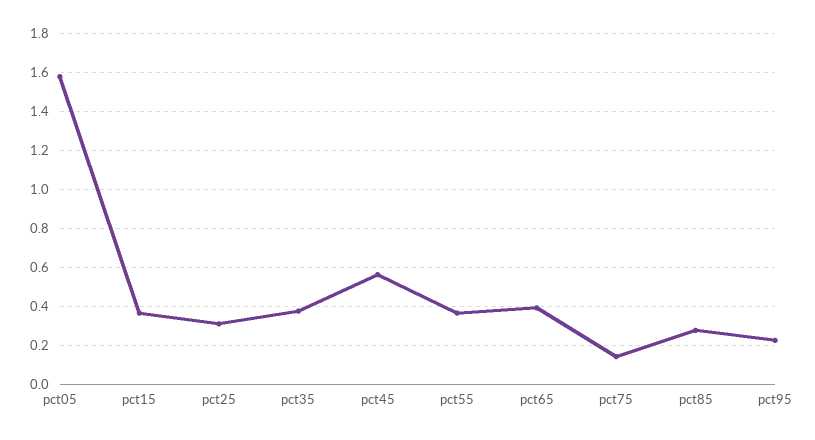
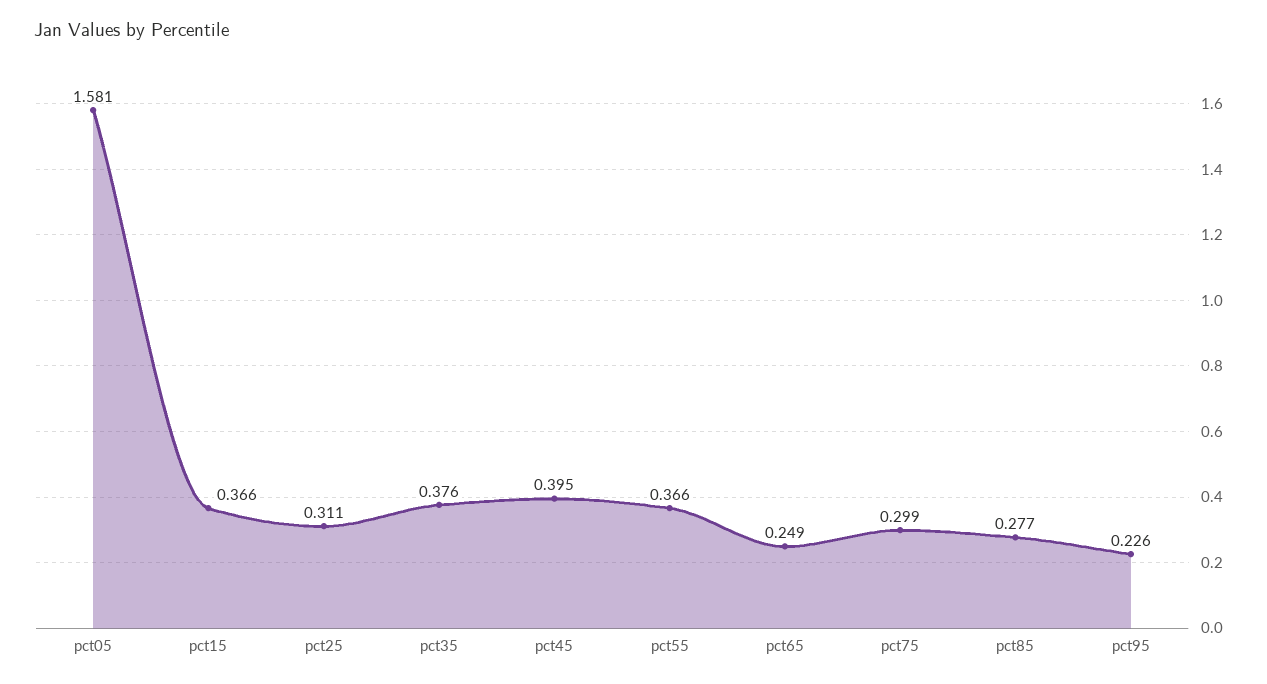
  {
    "pct05": 1.581,
    "pct15": 0.366,
    "pct25": 0.311,
    "pct35": 0.376,
-   "pct45": 0.55,
+   "pct45": 0.395,
    "pct55": 0.366,
-   "pct65": 0.4,
+   "pct65": 0.249,
-   "pct75": 0.15,
+   "pct75": 0.299,
    "pct85": 0.277,
    "pct95": 0.226
  }

